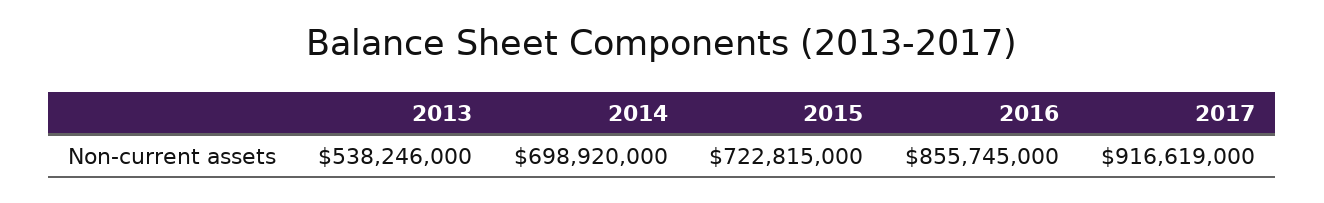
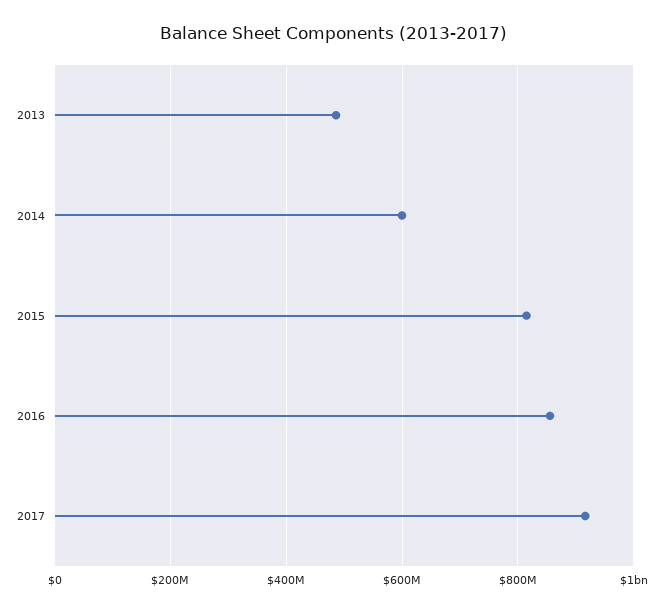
  {
-   "2013": 538246000,
+   "2013": 480000000,
-   "2014": 698920000,
+   "2014": 600000000,
-   "2015": 722815000,
+   "2015": 820000000,
    "2016": 855745000,
    "2017": 916619000
  }

